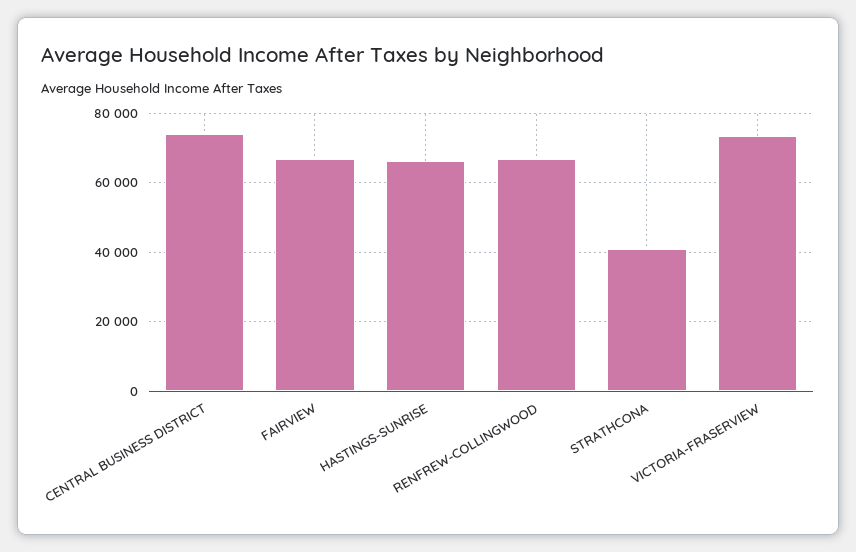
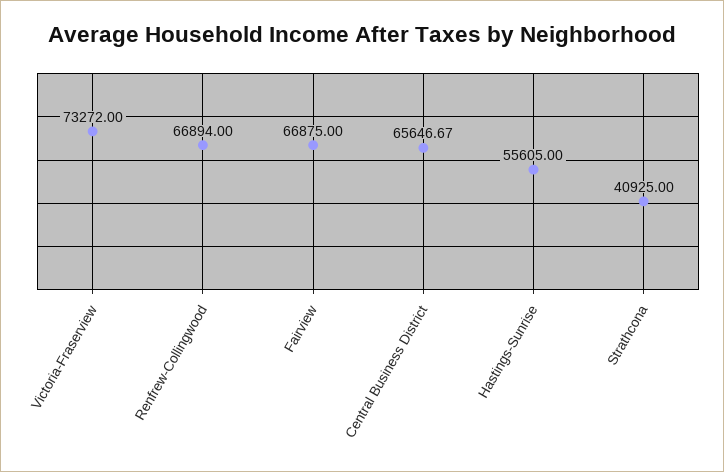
  {
-   "CENTRAL BUSINESS DISTRICT": 74000,
+   "CENTRAL BUSINESS DISTRICT": 65646.67,
    "FAIRVIEW": 66875,
-   "HASTINGS-SUNRISE": 66000,
+   "HASTINGS-SUNRISE": 55605,
    "RENFREW-COLLINGWOOD": 66894,
    "STRATHCONA": 40925,
    "VICTORIA-FRASERVIEW": 73272
  }

